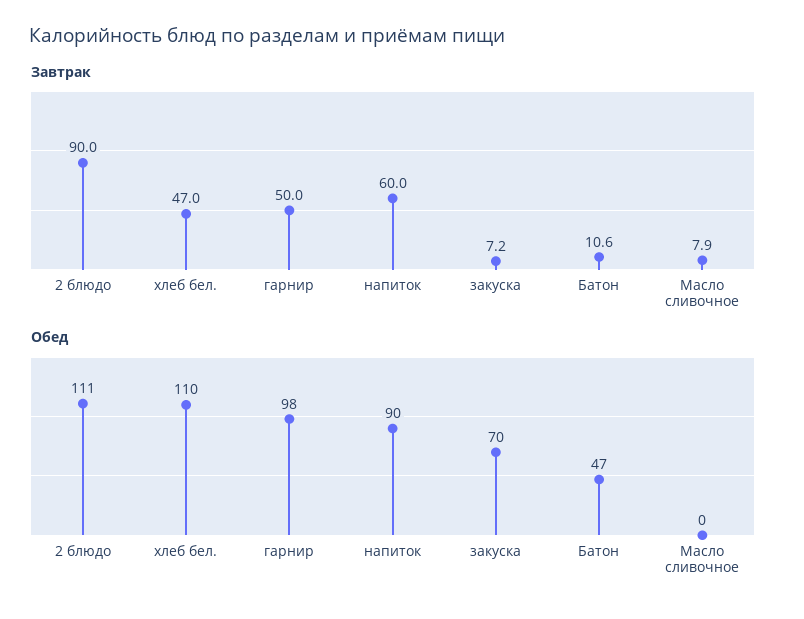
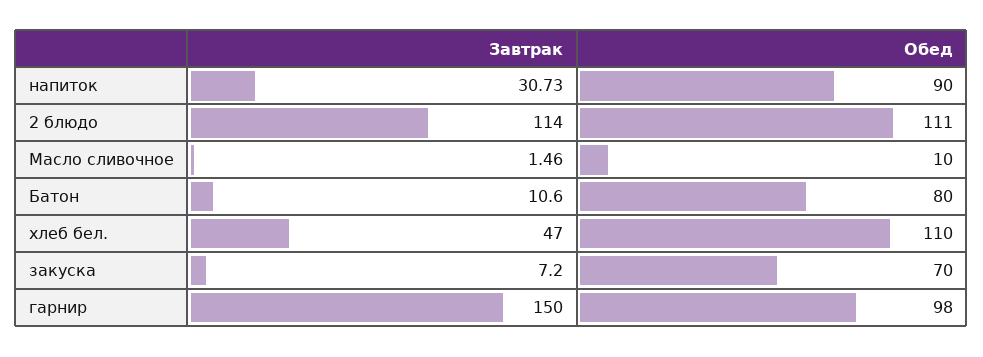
  {
    "Завтрак": {
-     "2 блюдо": 90,
+     "2 блюдо": 114,
      "хлеб бел.": 47,
-     "гарнир": 50,
+     "гарнир": 150,
-     "напиток": 60,
+     "напиток": 30.73,
      "закуска": 7.2,
      "Батон": 10.6,
-     "Масло сливочное": 7.9
+     "Масло сливочное": 1.46
    },
    "Обед": {
      "2 блюдо": 111,
      "хлеб бел.": 110,
      "гарнир": 98,
      "напиток": 90,
      "закуска": 70,
-     "Батон": 47,
+     "Батон": 80,
-     "Масло сливочное": 0
+     "Масло сливочное": 10
    }
  }

